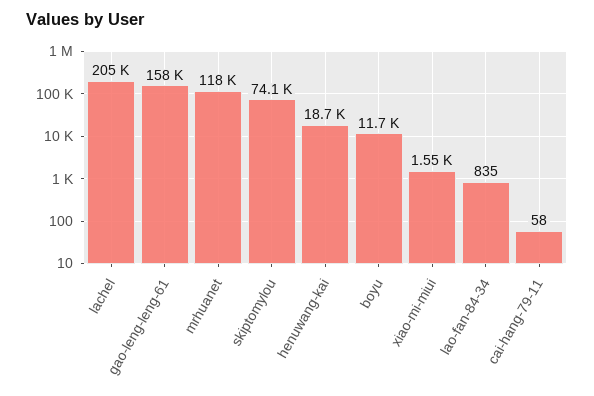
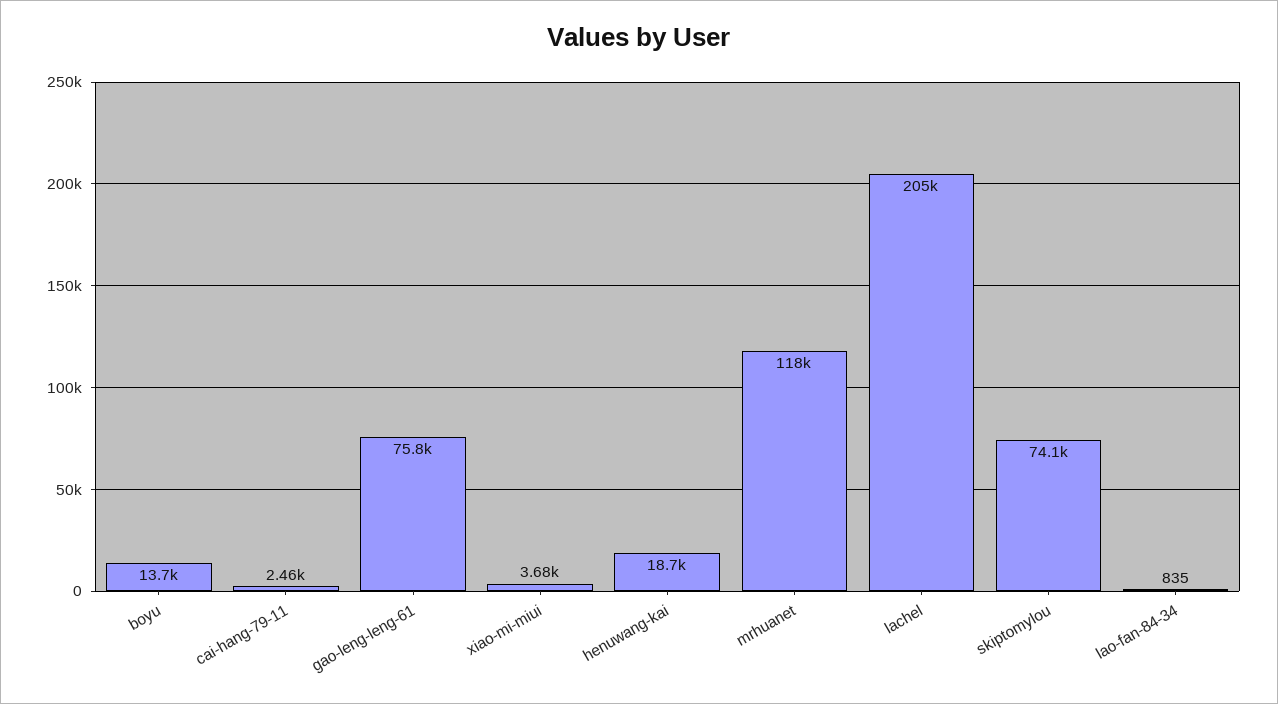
  {
    "lachel": 205000,
-   "gao-leng-leng-61": 158000,
+   "gao-leng-leng-61": 75800,
    "mrhuanet": 118000,
    "skiptomylou": 74100,
    "henuwang-kai": 18700,
-   "boyu": 11700,
+   "boyu": 13700,
-   "xiao-mi-miui": 1550,
+   "xiao-mi-miui": 3680,
    "lao-fan-84-34": 835,
-   "cai-hang-79-11": 58
+   "cai-hang-79-11": 2460
  }

